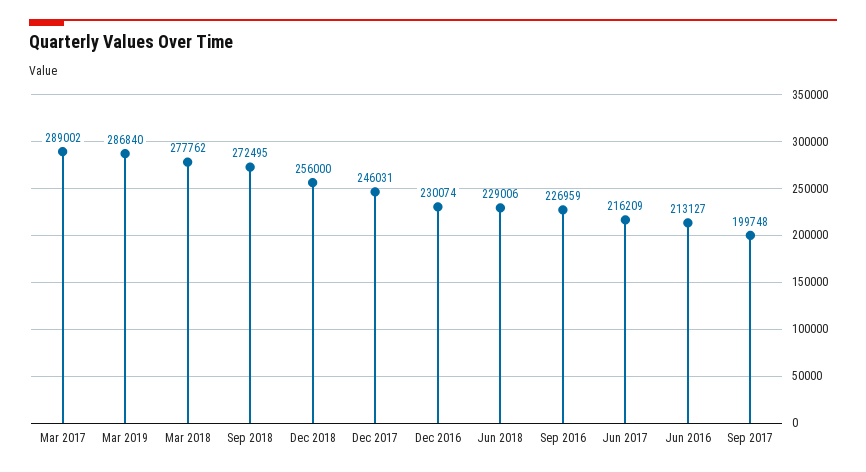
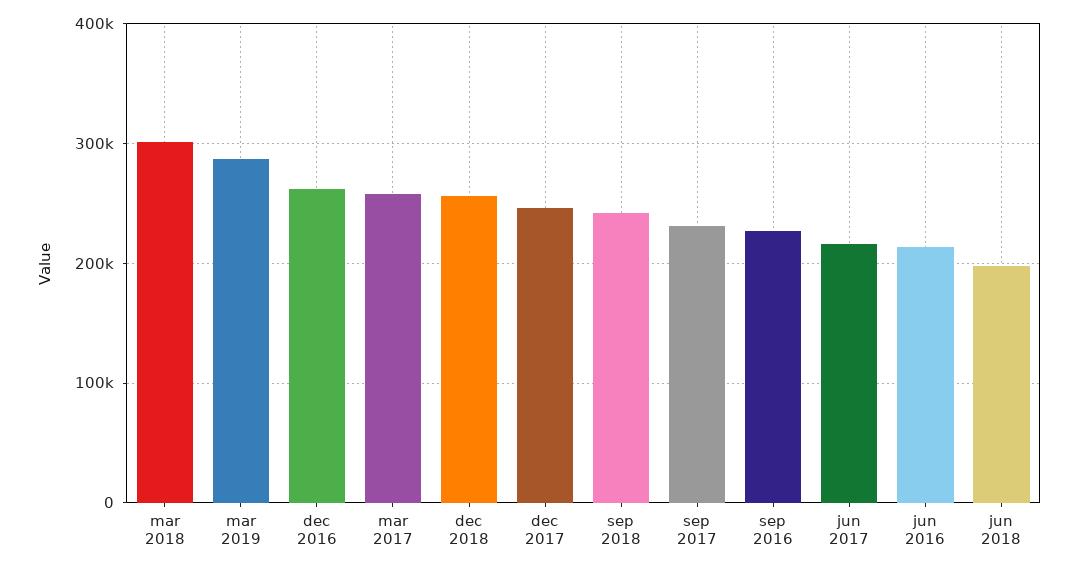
  {
-   "Mar 2017": 289002,
+   "Mar 2017": 260000,
    "Mar 2019": 286840,
-   "Mar 2018": 277762,
+   "Mar 2018": 300000,
-   "Sep 2018": 272495,
+   "Sep 2018": 240000,
    "Dec 2018": 256000,
    "Dec 2017": 246031,
-   "Dec 2016": 230074,
+   "Dec 2016": 260000,
-   "Jun 2018": 229006,
+   "Jun 2018": 200000,
    "Sep 2016": 226959,
    "Jun 2017": 216209,
    "Jun 2016": 213127,
-   "Sep 2017": 199748
+   "Sep 2017": 230000
  }

